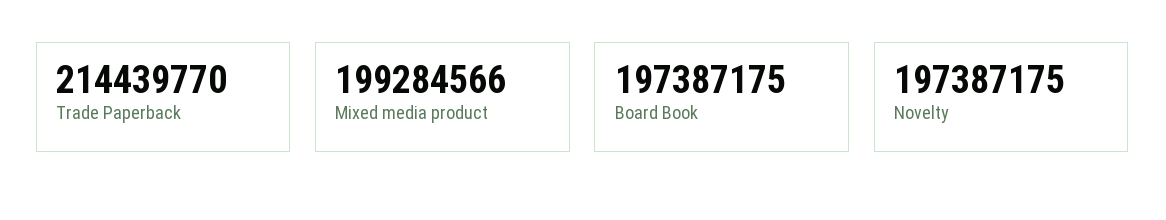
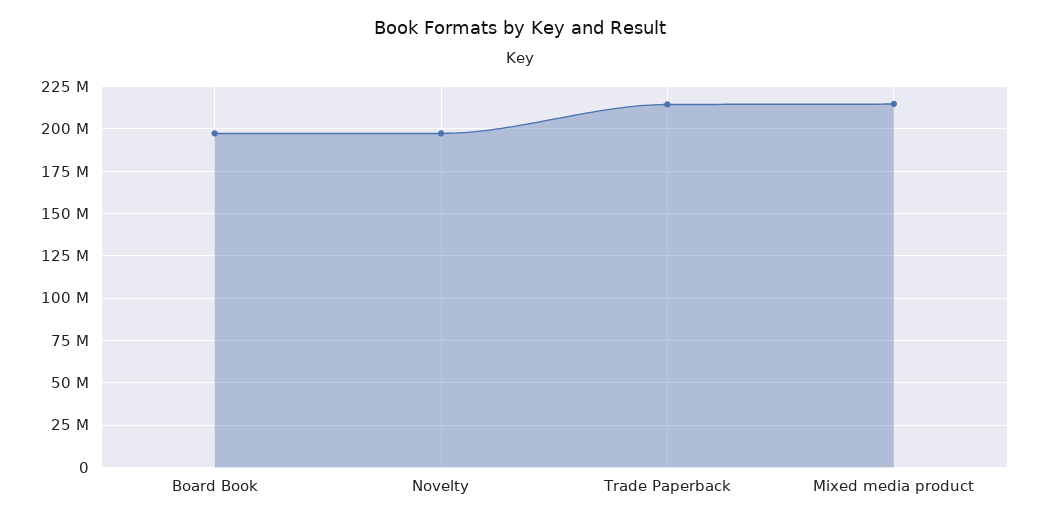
  {
    "Trade Paperback": 214439770,
-   "Mixed media product": 199284566,
+   "Mixed media product": 215000000,
    "Board Book": 197387175,
    "Novelty": 197387175
  }

